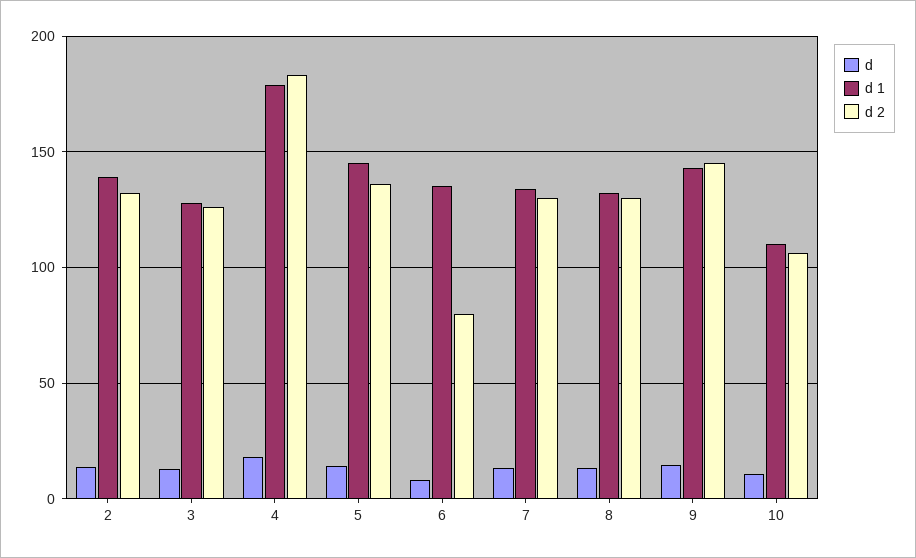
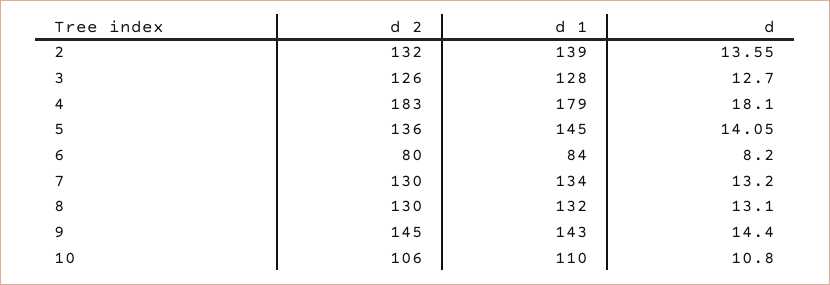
  {
    "d": {
      "2": 13.55,
      "3": 12.7,
      "4": 18.1,
      "5": 14.05,
      "6": 8.2,
      "7": 13.2,
      "8": 13.1,
      "9": 14.4,
      "10": 10.8
    },
    "d 1": {
      "2": 139,
      "3": 128,
      "4": 179,
      "5": 145,
-     "6": 135,
+     "6": 84,
      "7": 134,
      "8": 132,
      "9": 143,
      "10": 110
    },
    "d 2": {
      "2": 132,
      "3": 126,
      "4": 183,
      "5": 136,
      "6": 80,
      "7": 130,
      "8": 130,
      "9": 145,
      "10": 106
    }
  }

